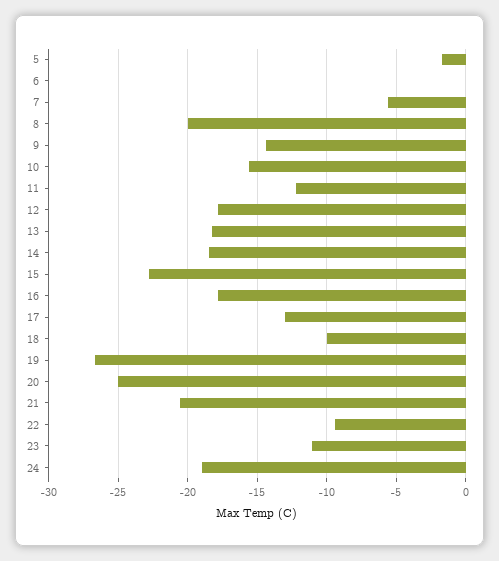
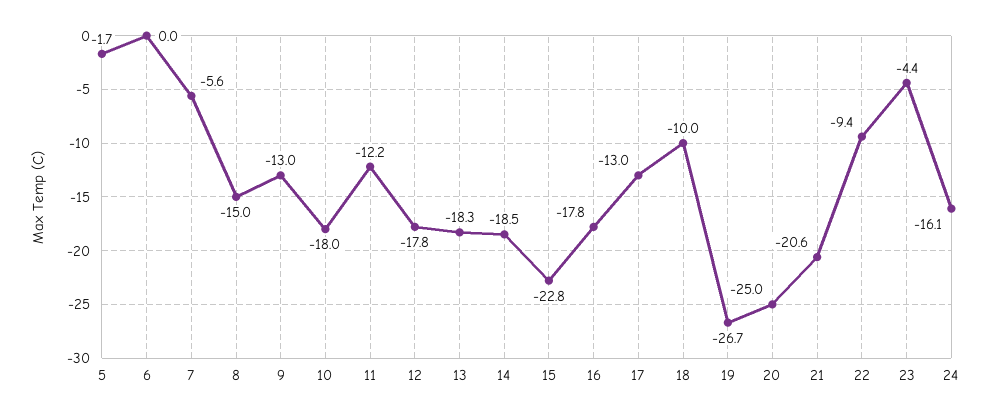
  {
    "5": -1.7,
    "6": 0,
    "7": -5.6,
-   "8": -20,
+   "8": -15,
-   "9": -14.5,
+   "9": -13,
-   "10": -15.5,
+   "10": -18,
    "11": -12.2,
    "12": -17.8,
    "13": -18.3,
    "14": -18.5,
    "15": -22.8,
    "16": -17.8,
    "17": -13,
    "18": -10,
    "19": -26.7,
    "20": -25,
    "21": -20.6,
    "22": -9.4,
-   "23": -11,
+   "23": -4.4,
-   "24": -19
+   "24": -16.1
  }

